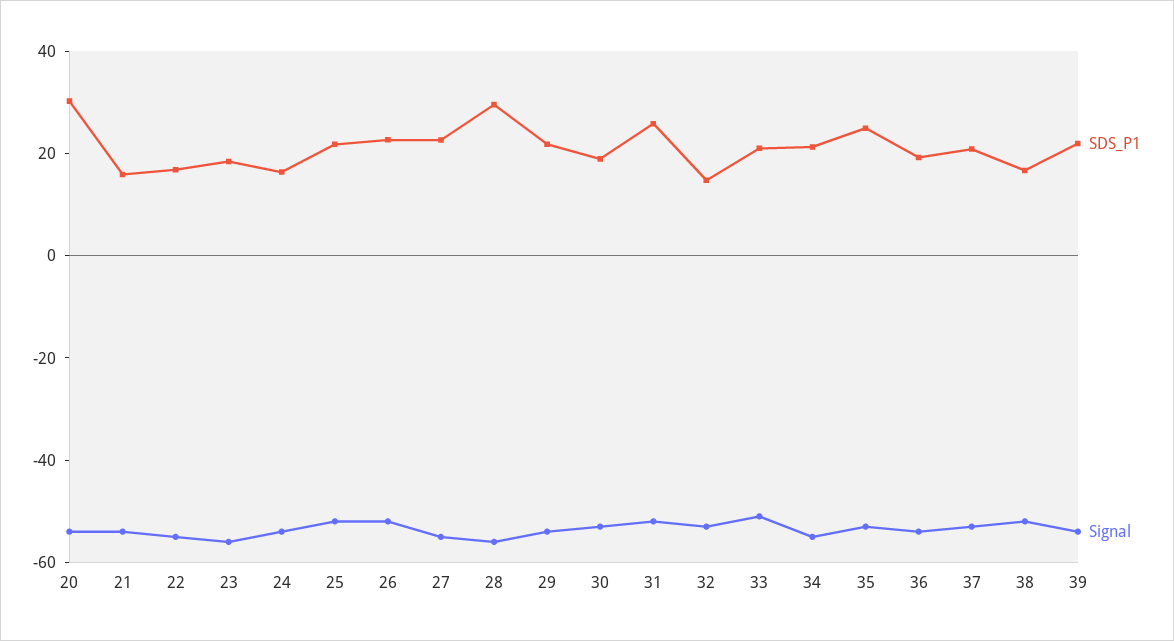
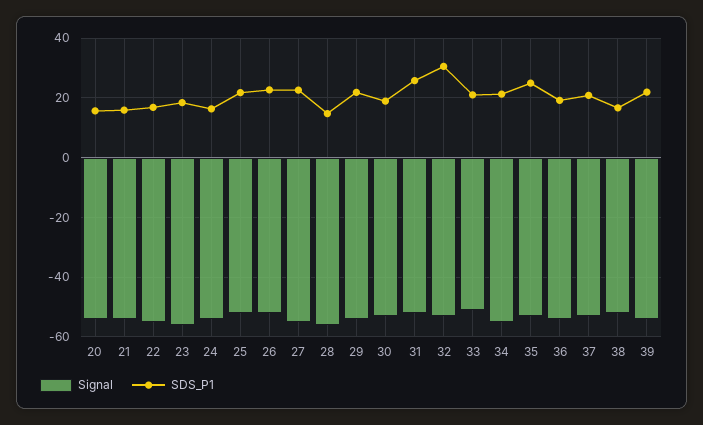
  {
    "SDS_P1": {
-     "20": 30,
+     "20": 15,
      "21": 15,
      "22": 17.5,
      "23": 17.5,
      "24": 17.5,
      "25": 22.5,
      "26": 22.5,
      "27": 22.5,
-     "28": 30,
+     "28": 15,
      "29": 22.5,
      "30": 20,
      "31": 25,
-     "32": 15,
+     "32": 30,
      "33": 20,
      "34": 22.5,
      "35": 25,
      "36": 20,
      "37": 20,
      "38": 17.5,
      "39": 22.5
    },
    "Signal": {
      "20": -55,
      "21": -55,
      "22": -55,
      "23": -55,
      "24": -55,
      "25": -52.5,
      "26": -52.5,
      "27": -55,
      "28": -55,
      "29": -55,
      "30": -52.5,
      "31": -52.5,
      "32": -52.5,
      "33": -50,
      "34": -55,
      "35": -52.5,
      "36": -55,
      "37": -52.5,
      "38": -52.5,
      "39": -55
    }
  }

